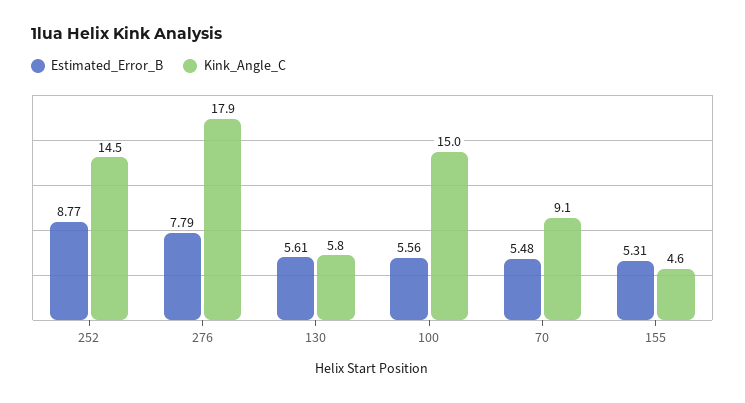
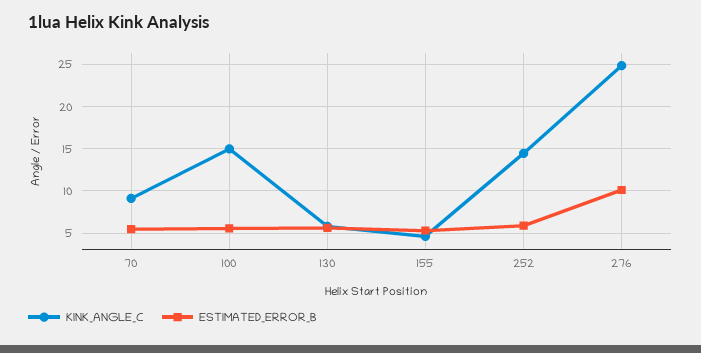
  {
    "Estimated_Error_B": {
-     "252": 8.77,
+     "252": 6,
-     "276": 7.79,
+     "276": 10,
      "130": 5.61,
      "100": 5.56,
      "70": 5.48,
      "155": 5.31
    },
    "Kink_Angle_C": {
      "252": 14.5,
-     "276": 17.9,
+     "276": 25,
      "130": 5.8,
      "100": 15,
      "70": 9.1,
      "155": 4.6
    }
  }

